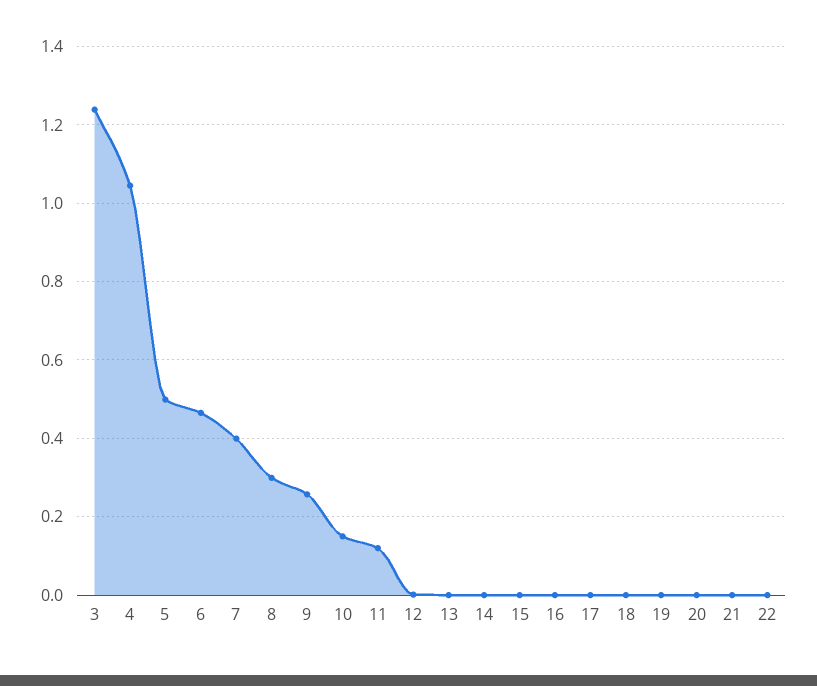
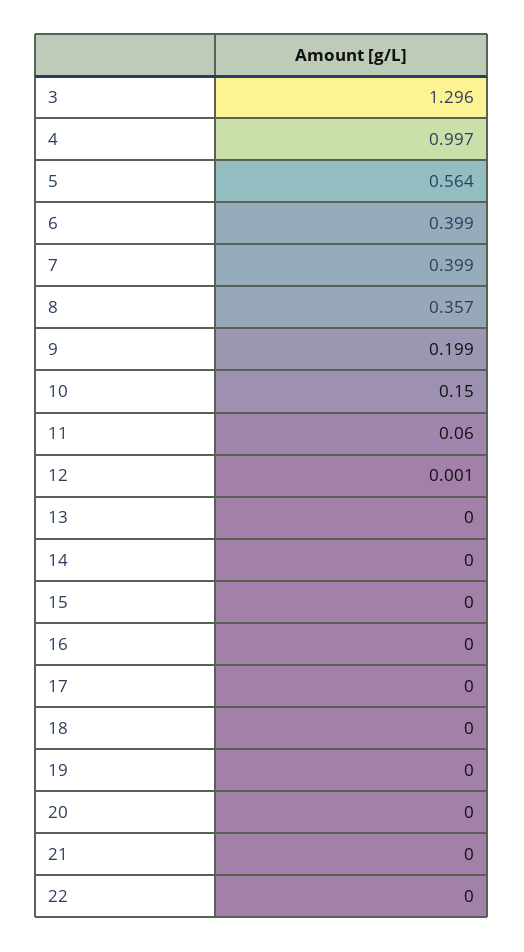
  {
-   "3": 1.24,
+   "3": 1.296,
-   "4": 1.04,
+   "4": 0.997,
-   "5": 0.5,
+   "5": 0.564,
-   "6": 0.46,
+   "6": 0.399,
    "7": 0.399,
-   "8": 0.3,
+   "8": 0.357,
-   "9": 0.26,
+   "9": 0.199,
    "10": 0.15,
-   "11": 0.12,
+   "11": 0.06,
    "12": 0.001,
    "13": 0,
    "14": 0,
    "15": 0,
    "16": 0,
    "17": 0,
    "18": 0,
    "19": 0,
    "20": 0,
    "21": 0,
    "22": 0
  }

